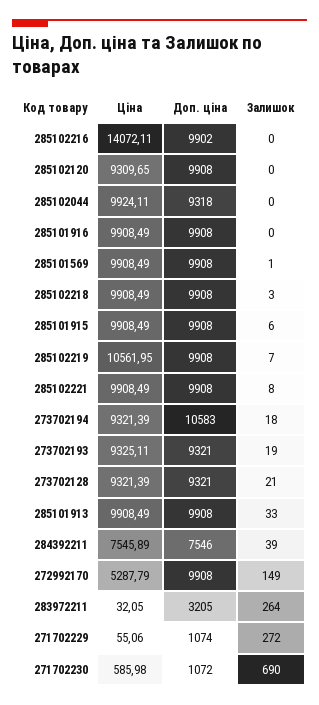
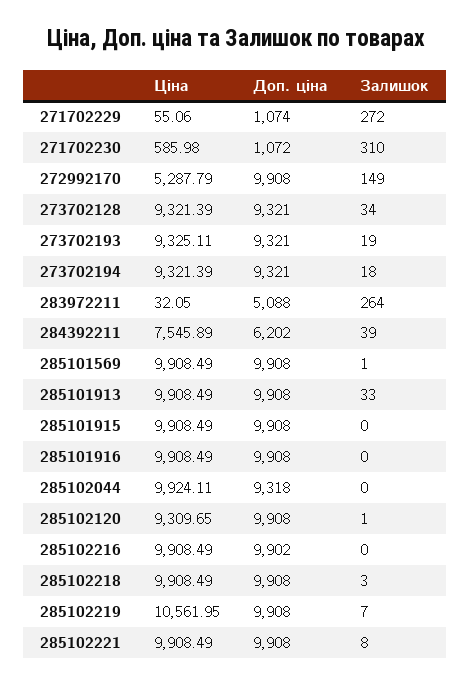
  {
    "Ціна": {
-     "285102216": 14072.11,
+     "285102216": 9908.49,
      "285102120": 9309.65,
      "285102044": 9924.11,
      "285101916": 9908.49,
      "285101569": 9908.49,
      "285102218": 9908.49,
      "285101915": 9908.49,
      "285102219": 10561.95,
      "285102221": 9908.49,
      "273702194": 9321.39,
      "273702193": 9325.11,
      "273702128": 9321.39,
      "285101913": 9908.49,
      "284392211": 7545.89,
      "272992170": 5287.79,
      "283972211": 32.05,
      "271702229": 55.06,
      "271702230": 585.98
    },
    "Доп. ціна": {
      "285102216": 9902,
      "285102120": 9908,
      "285102044": 9318,
      "285101916": 9908,
      "285101569": 9908,
      "285102218": 9908,
      "285101915": 9908,
      "285102219": 9908,
      "285102221": 9908,
-     "273702194": 10583,
+     "273702194": 9321,
      "273702193": 9321,
      "273702128": 9321,
      "285101913": 9908,
-     "284392211": 7546,
+     "284392211": 6202,
      "272992170": 9908,
-     "283972211": 3205,
+     "283972211": 5088,
      "271702229": 1074,
      "271702230": 1072
    },
    "Залишок": {
      "285102216": 0,
-     "285102120": 0,
+     "285102120": 1,
      "285102044": 0,
      "285101916": 0,
      "285101569": 1,
      "285102218": 3,
-     "285101915": 6,
+     "285101915": 0,
      "285102219": 7,
      "285102221": 8,
      "273702194": 18,
      "273702193": 19,
-     "273702128": 21,
+     "273702128": 34,
      "285101913": 33,
      "284392211": 39,
      "272992170": 149,
      "283972211": 264,
      "271702229": 272,
-     "271702230": 690
+     "271702230": 310
    }
  }

